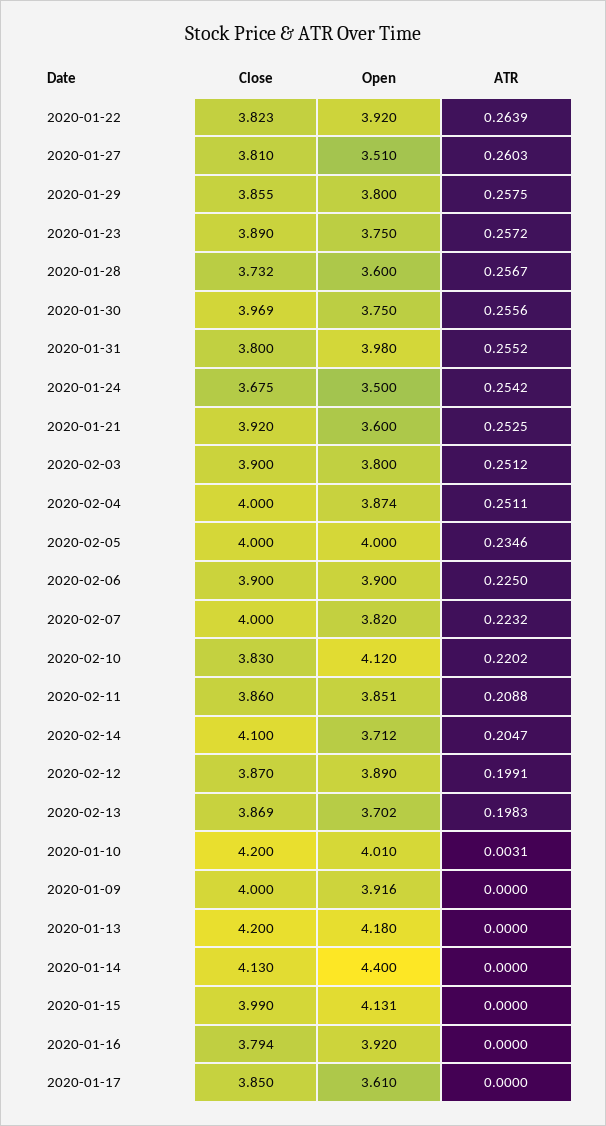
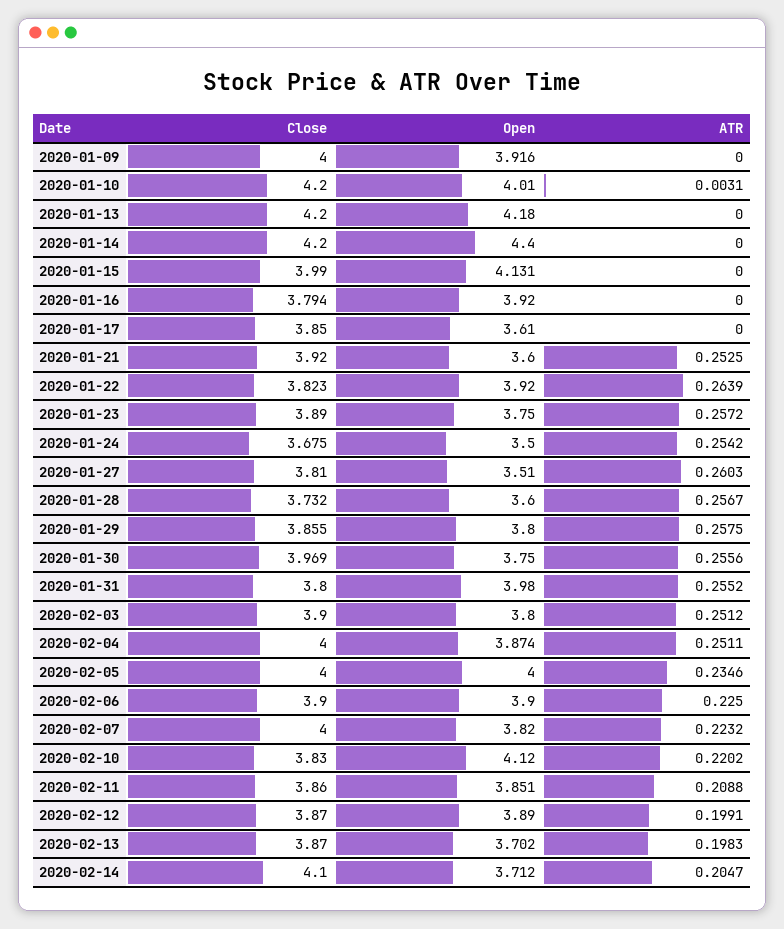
  {
    "Close": {
      "2020-01-22": 3.823,
      "2020-01-27": 3.81,
      "2020-01-29": 3.855,
      "2020-01-23": 3.89,
      "2020-01-28": 3.732,
      "2020-01-30": 3.969,
      "2020-01-31": 3.8,
      "2020-01-24": 3.675,
      "2020-01-21": 3.92,
      "2020-02-03": 3.9,
      "2020-02-04": 4,
      "2020-02-05": 4,
      "2020-02-06": 3.9,
      "2020-02-07": 4,
      "2020-02-10": 3.83,
      "2020-02-11": 3.86,
      "2020-02-14": 4.1,
      "2020-02-12": 3.87,
-     "2020-02-13": 3.869,
+     "2020-02-13": 3.87,
      "2020-01-10": 4.2,
      "2020-01-09": 4,
      "2020-01-13": 4.2,
-     "2020-01-14": 4.13,
+     "2020-01-14": 4.2,
      "2020-01-15": 3.99,
      "2020-01-16": 3.794,
      "2020-01-17": 3.85
    },
    "Open": {
      "2020-01-22": 3.92,
      "2020-01-27": 3.51,
      "2020-01-29": 3.8,
      "2020-01-23": 3.75,
      "2020-01-28": 3.6,
      "2020-01-30": 3.75,
      "2020-01-31": 3.98,
      "2020-01-24": 3.5,
      "2020-01-21": 3.6,
      "2020-02-03": 3.8,
      "2020-02-04": 3.874,
      "2020-02-05": 4,
      "2020-02-06": 3.9,
      "2020-02-07": 3.82,
      "2020-02-10": 4.12,
      "2020-02-11": 3.851,
      "2020-02-14": 3.712,
      "2020-02-12": 3.89,
      "2020-02-13": 3.702,
      "2020-01-10": 4.01,
      "2020-01-09": 3.916,
      "2020-01-13": 4.18,
      "2020-01-14": 4.4,
      "2020-01-15": 4.131,
      "2020-01-16": 3.92,
      "2020-01-17": 3.61
    },
    "ATR": {
      "2020-01-22": 0.2639,
      "2020-01-27": 0.2603,
      "2020-01-29": 0.2575,
      "2020-01-23": 0.2572,
      "2020-01-28": 0.2567,
      "2020-01-30": 0.2556,
      "2020-01-31": 0.2552,
      "2020-01-24": 0.2542,
      "2020-01-21": 0.2525,
      "2020-02-03": 0.2512,
      "2020-02-04": 0.2511,
      "2020-02-05": 0.2346,
      "2020-02-06": 0.225,
      "2020-02-07": 0.2232,
      "2020-02-10": 0.2202,
      "2020-02-11": 0.2088,
      "2020-02-14": 0.2047,
      "2020-02-12": 0.1991,
      "2020-02-13": 0.1983,
      "2020-01-10": 0.0031,
      "2020-01-09": 0,
      "2020-01-13": 0,
      "2020-01-14": 0,
      "2020-01-15": 0,
      "2020-01-16": 0,
      "2020-01-17": 0
    }
  }

